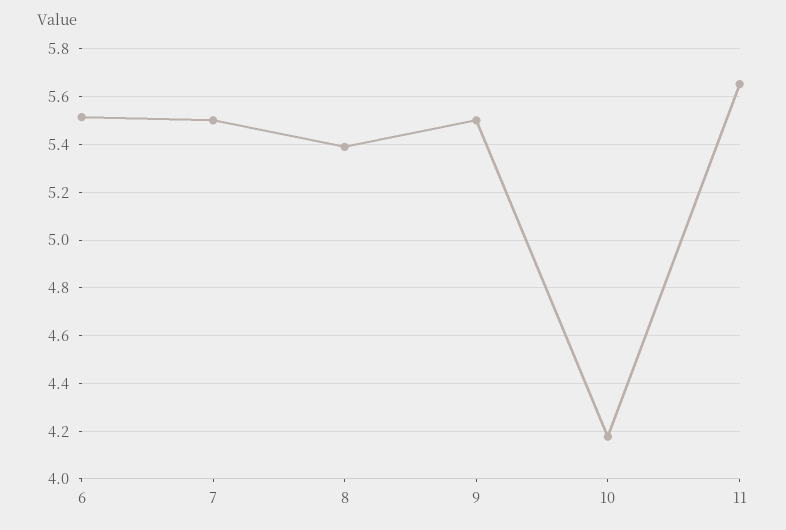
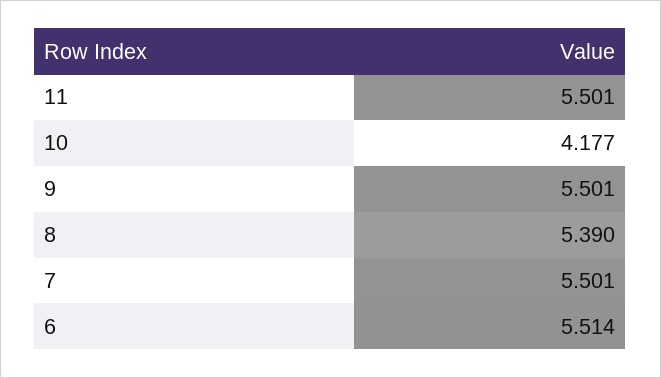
  {
    "6": 5.514,
    "7": 5.501,
    "8": 5.39,
    "9": 5.501,
    "10": 4.177,
-   "11": 5.65
+   "11": 5.501
  }

